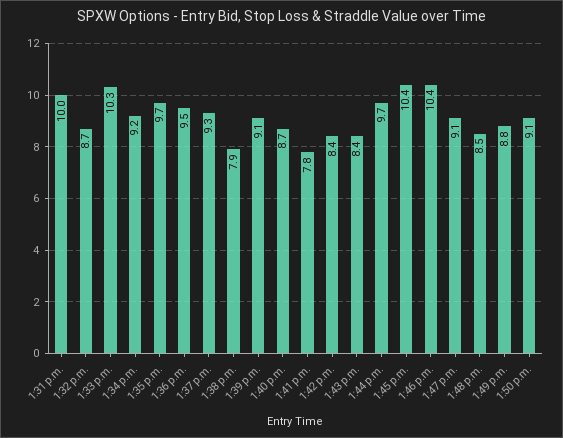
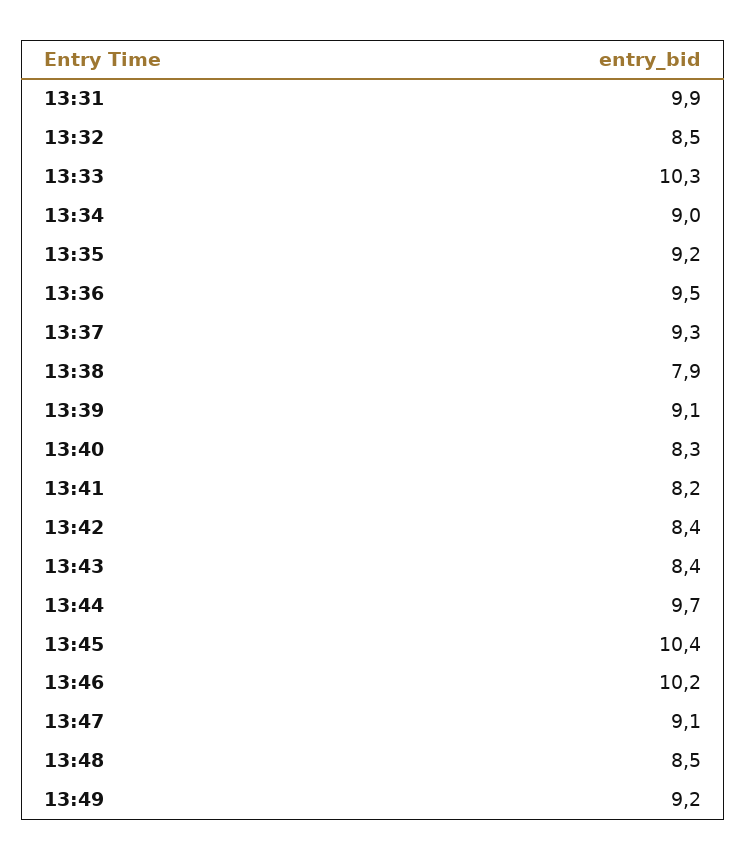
  {
-   "1:31 p.m.": 10,
+   "1:31 p.m.": 9.9,
-   "1:32 p.m.": 8.7,
+   "1:32 p.m.": 8.5,
    "1:33 p.m.": 10.3,
-   "1:34 p.m.": 9.2,
+   "1:34 p.m.": 9,
-   "1:35 p.m.": 9.7,
+   "1:35 p.m.": 9.2,
    "1:36 p.m.": 9.5,
    "1:37 p.m.": 9.3,
    "1:38 p.m.": 7.9,
    "1:39 p.m.": 9.1,
-   "1:40 p.m.": 8.7,
+   "1:40 p.m.": 8.3,
-   "1:41 p.m.": 7.8,
+   "1:41 p.m.": 8.2,
    "1:42 p.m.": 8.4,
    "1:43 p.m.": 8.4,
    "1:44 p.m.": 9.7,
    "1:45 p.m.": 10.4,
-   "1:46 p.m.": 10.4,
+   "1:46 p.m.": 10.2,
    "1:47 p.m.": 9.1,
    "1:48 p.m.": 8.5,
-   "1:49 p.m.": 8.8,
+   "1:49 p.m.": 9.2
-   "1:50 p.m.": 9.1
  }

